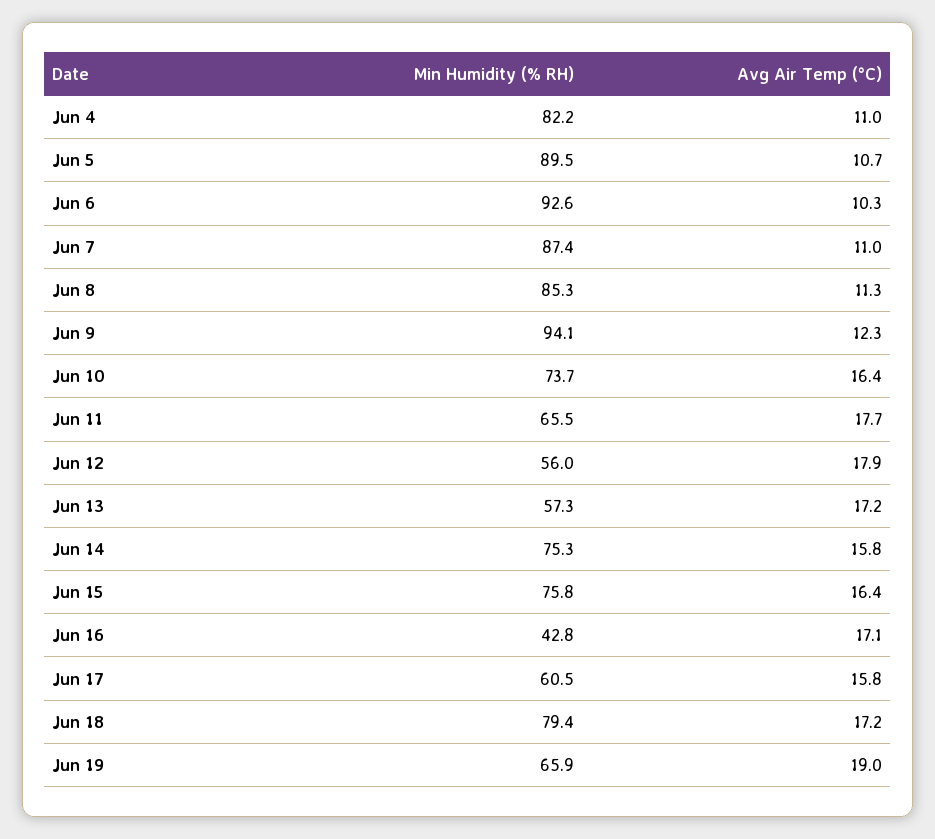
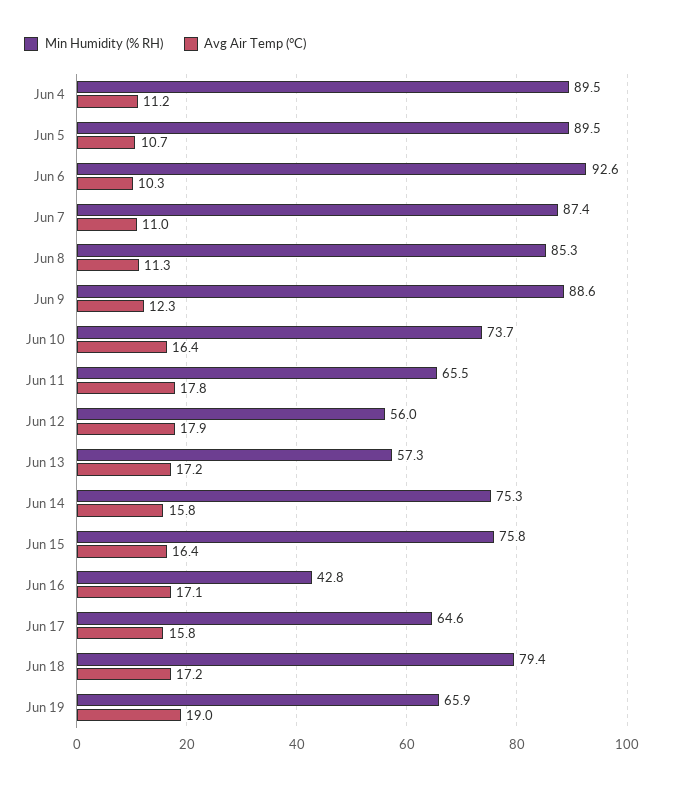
  {
    "Min Humidity (% RH)": {
-     "Jun 4": 82.2,
+     "Jun 4": 89.5,
      "Jun 5": 89.5,
      "Jun 6": 92.6,
      "Jun 7": 87.4,
      "Jun 8": 85.3,
-     "Jun 9": 94.1,
+     "Jun 9": 88.6,
      "Jun 10": 73.7,
      "Jun 11": 65.5,
      "Jun 12": 56,
      "Jun 13": 57.3,
      "Jun 14": 75.3,
      "Jun 15": 75.8,
      "Jun 16": 42.8,
-     "Jun 17": 60.5,
+     "Jun 17": 64.6,
      "Jun 18": 79.4,
      "Jun 19": 65.9
    },
    "Avg Air Temp (°C)": {
-     "Jun 4": 11,
+     "Jun 4": 11.2,
      "Jun 5": 10.7,
      "Jun 6": 10.3,
      "Jun 7": 11,
      "Jun 8": 11.3,
      "Jun 9": 12.3,
      "Jun 10": 16.4,
-     "Jun 11": 17.7,
+     "Jun 11": 17.8,
      "Jun 12": 17.9,
      "Jun 13": 17.2,
      "Jun 14": 15.8,
      "Jun 15": 16.4,
      "Jun 16": 17.1,
      "Jun 17": 15.8,
      "Jun 18": 17.2,
      "Jun 19": 19
    }
  }

